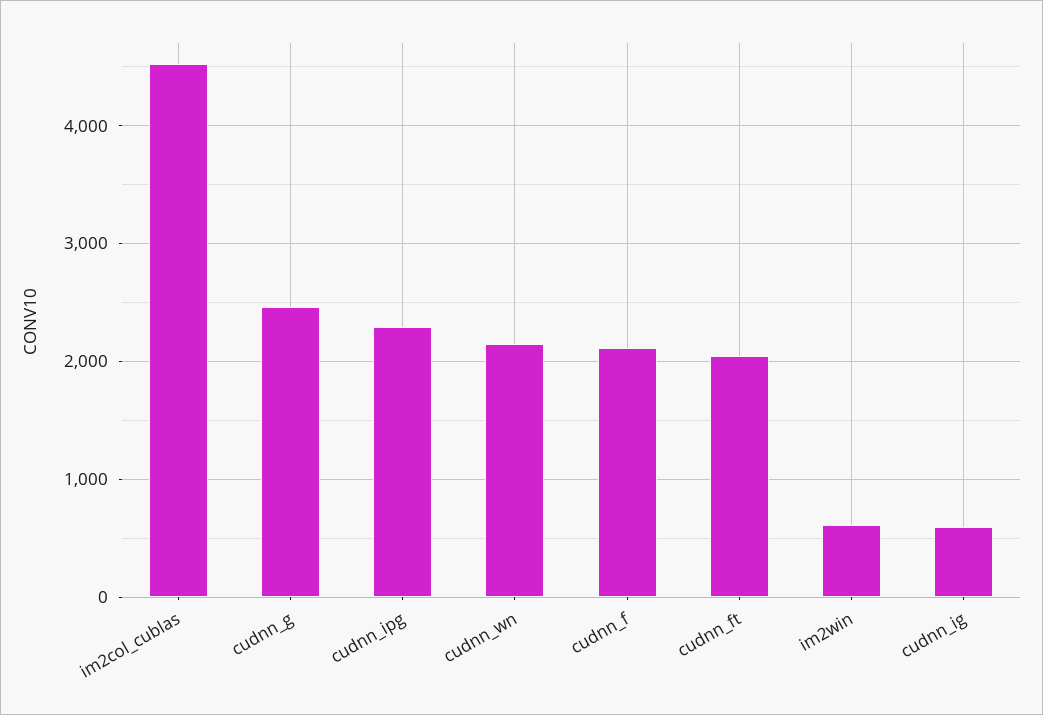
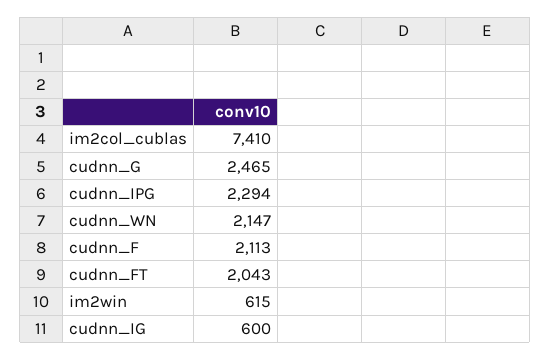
  {
-   "im2col_cublas": 4500,
+   "im2col_cublas": 7410,
    "cudnn_g": 2465,
    "cudnn_ipg": 2294,
    "cudnn_wn": 2147,
    "cudnn_f": 2113,
    "cudnn_ft": 2043,
    "im2win": 615,
    "cudnn_ig": 600
  }

